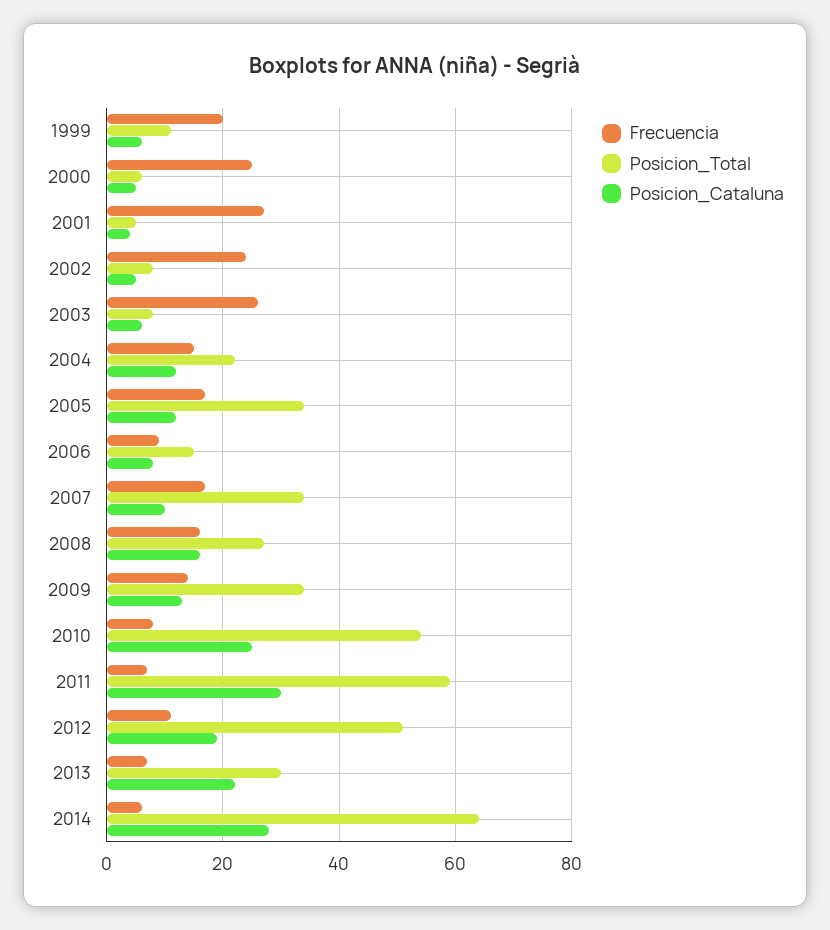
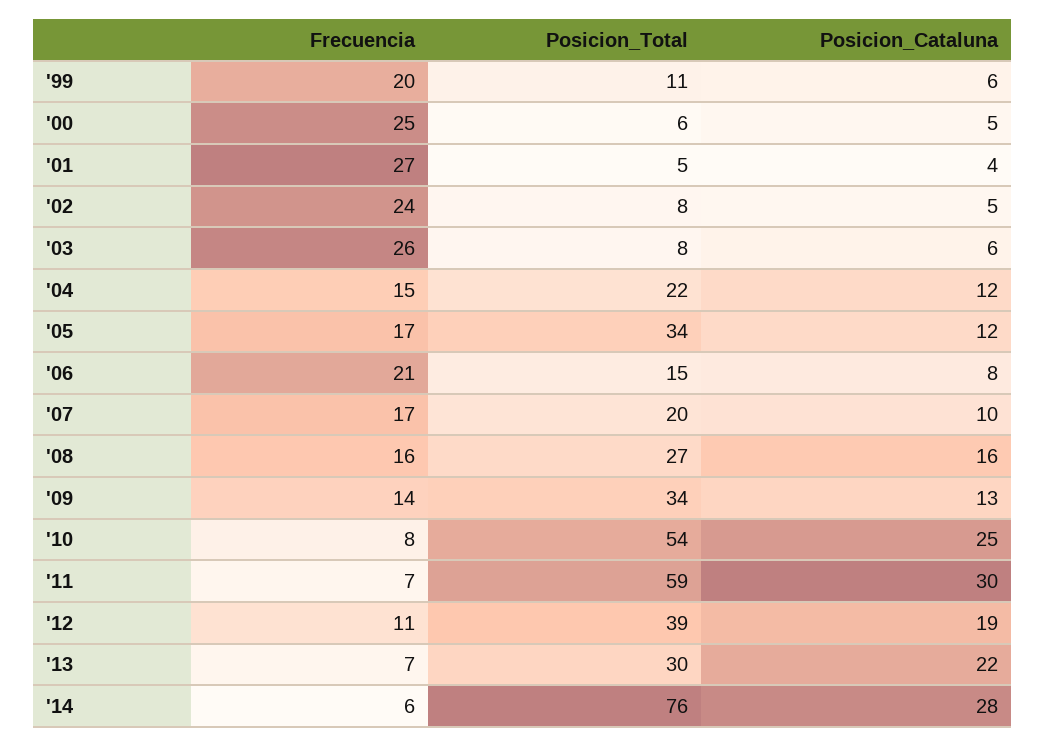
  {
    "Frecuencia": {
      "1999": 20,
      "2000": 25,
      "2001": 27,
      "2002": 24,
      "2003": 26,
      "2004": 15,
      "2005": 17,
-     "2006": 10,
+     "2006": 21,
      "2007": 17,
      "2008": 16,
      "2009": 14,
      "2010": 8,
      "2011": 7,
      "2012": 11,
      "2013": 7,
      "2014": 6
    },
    "Posicion_Total": {
      "1999": 11,
      "2000": 6,
      "2001": 5,
      "2002": 8,
      "2003": 8,
      "2004": 22,
      "2005": 34,
      "2006": 15,
-     "2007": 35,
+     "2007": 20,
      "2008": 27,
      "2009": 34,
      "2010": 54,
      "2011": 59,
-     "2012": 50,
+     "2012": 39,
      "2013": 30,
-     "2014": 65
+     "2014": 76
    },
    "Posicion_Cataluna": {
      "1999": 6,
      "2000": 5,
      "2001": 4,
      "2002": 5,
      "2003": 6,
      "2004": 12,
      "2005": 12,
      "2006": 8,
      "2007": 10,
      "2008": 16,
      "2009": 13,
      "2010": 25,
      "2011": 30,
      "2012": 19,
      "2013": 22,
      "2014": 28
    }
  }

